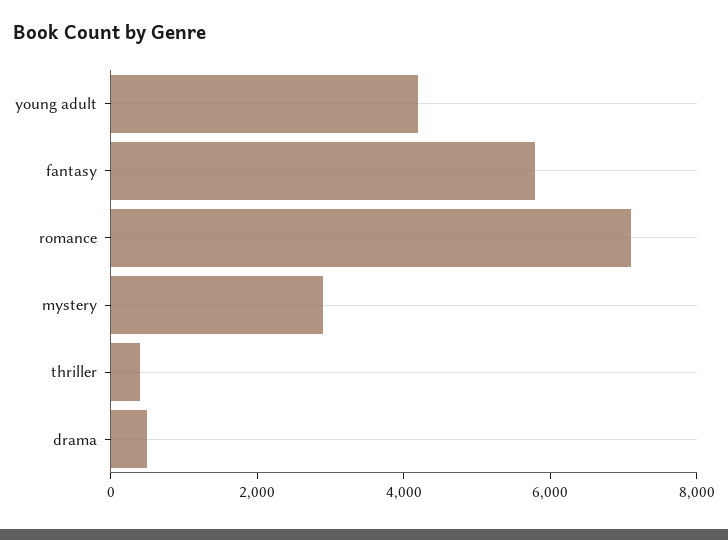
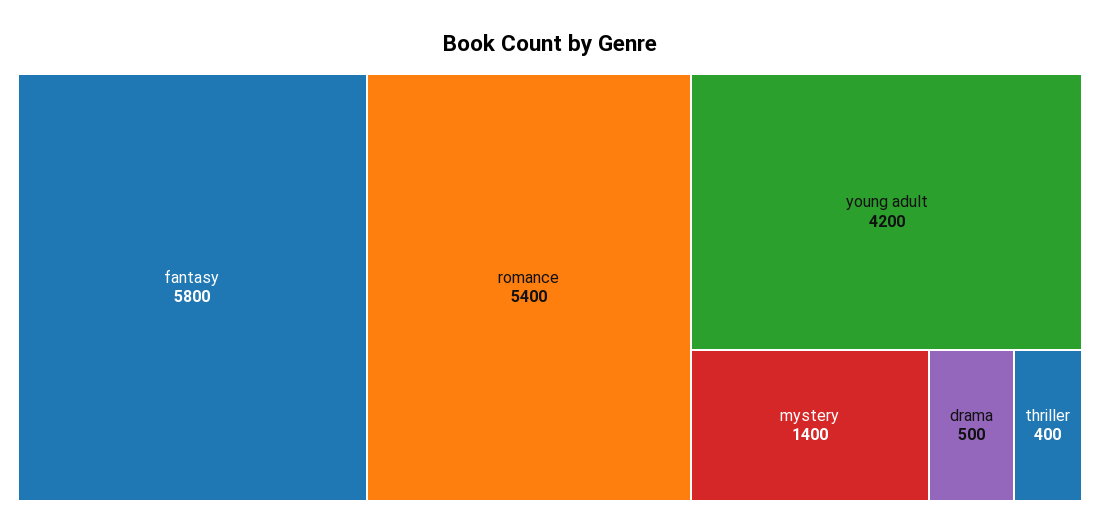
  {
    "young adult": 4200,
    "fantasy": 5800,
-   "romance": 7000,
+   "romance": 5400,
-   "mystery": 3000,
+   "mystery": 1400,
    "thriller": 400,
    "drama": 500
  }

